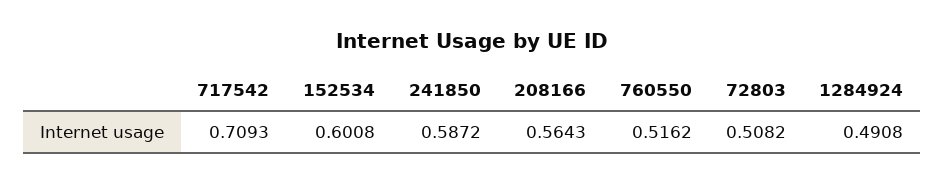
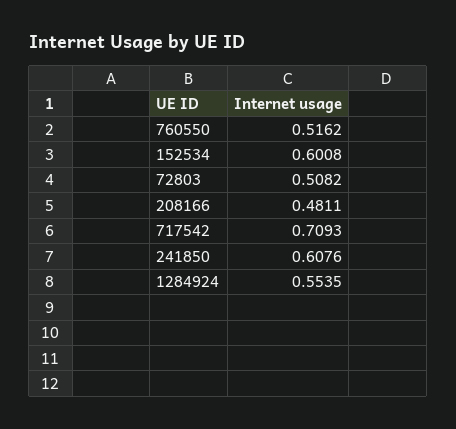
  {
    "717542": 0.7093,
    "152534": 0.6008,
-   "241850": 0.5872,
+   "241850": 0.6076,
-   "208166": 0.5643,
+   "208166": 0.4811,
    "760550": 0.5162,
    "72803": 0.5082,
-   "1284924": 0.4908
+   "1284924": 0.5535
  }

